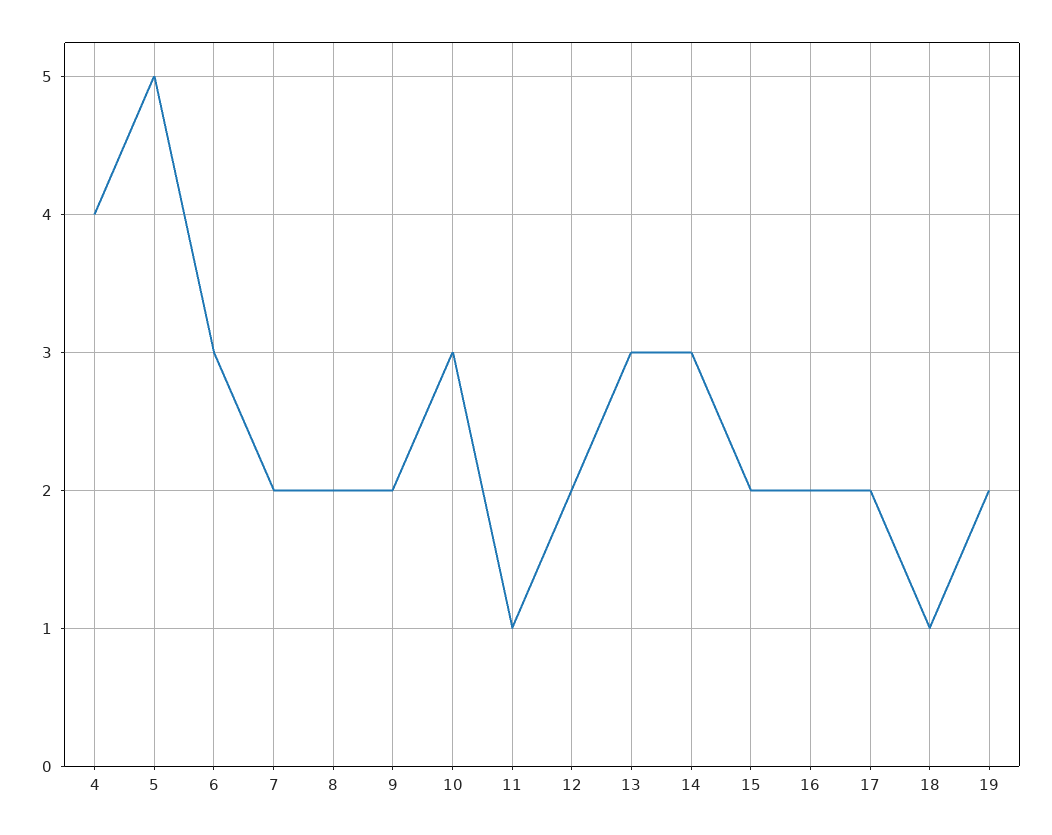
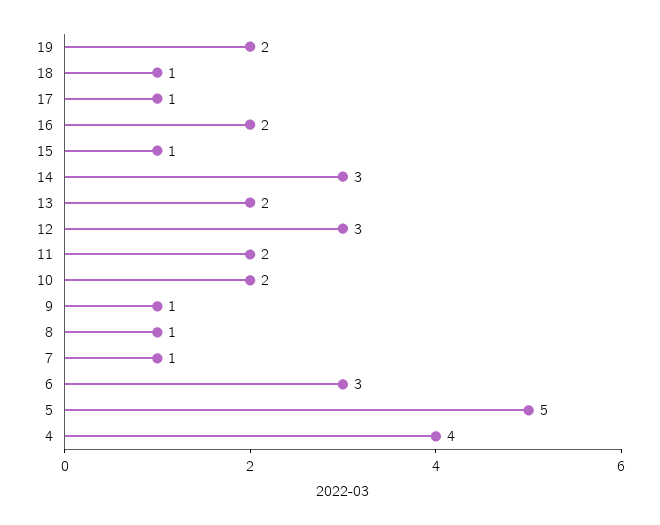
  {
    "4": 4,
    "5": 5,
    "6": 3,
-   "7": 2,
+   "7": 1,
-   "8": 2,
+   "8": 1,
-   "9": 2,
+   "9": 1,
-   "10": 3,
+   "10": 2,
-   "11": 1,
+   "11": 2,
-   "12": 2,
+   "12": 3,
-   "13": 3,
+   "13": 2,
    "14": 3,
-   "15": 2,
+   "15": 1,
    "16": 2,
-   "17": 2,
+   "17": 1,
    "18": 1,
    "19": 2
  }

